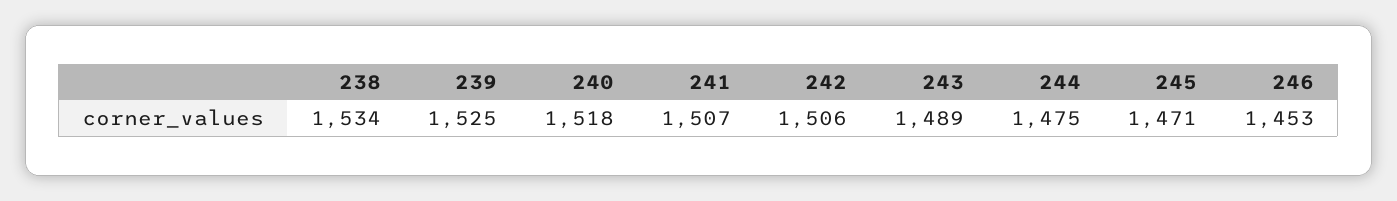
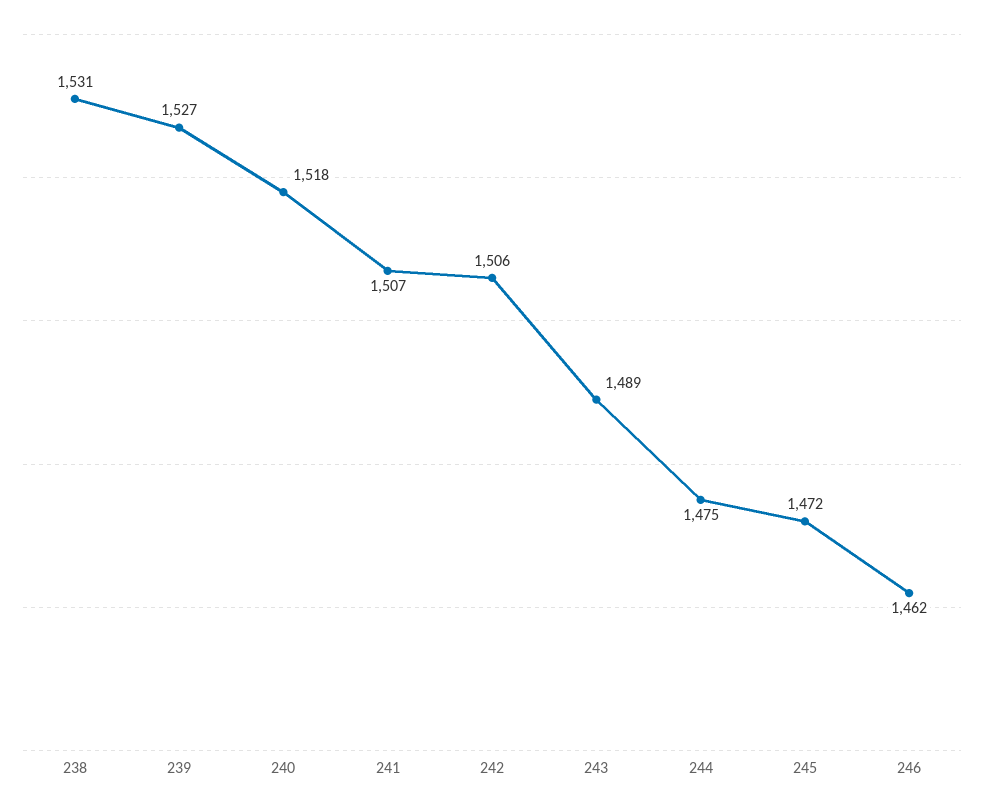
  {
-   "238": 1534,
+   "238": 1531,
-   "239": 1525,
+   "239": 1527,
    "240": 1518,
    "241": 1507,
    "242": 1506,
    "243": 1489,
    "244": 1475,
-   "245": 1471,
+   "245": 1472,
-   "246": 1453
+   "246": 1462
  }

